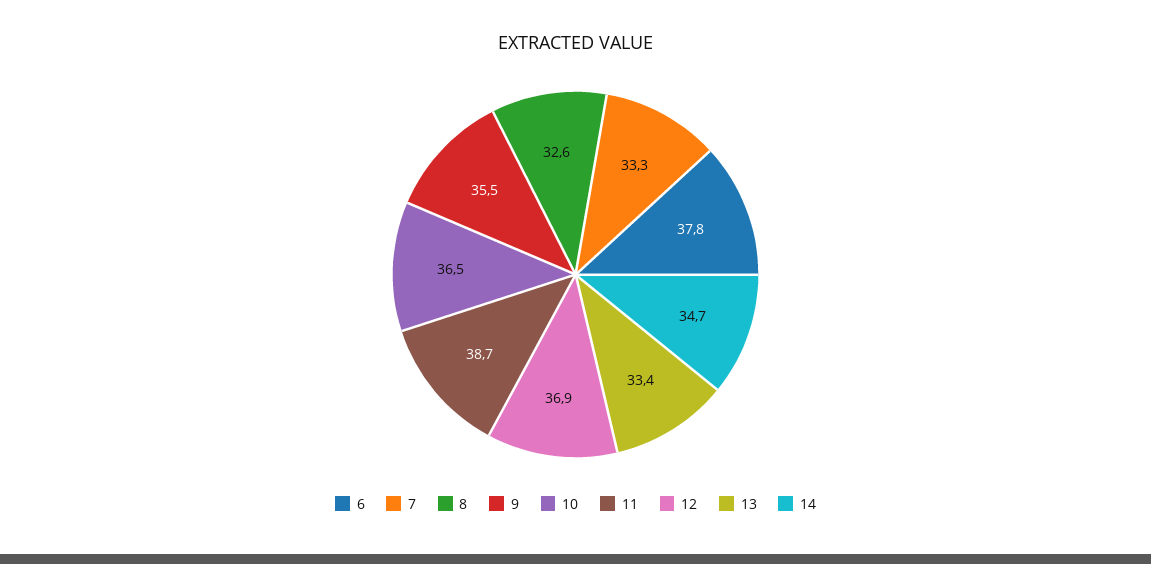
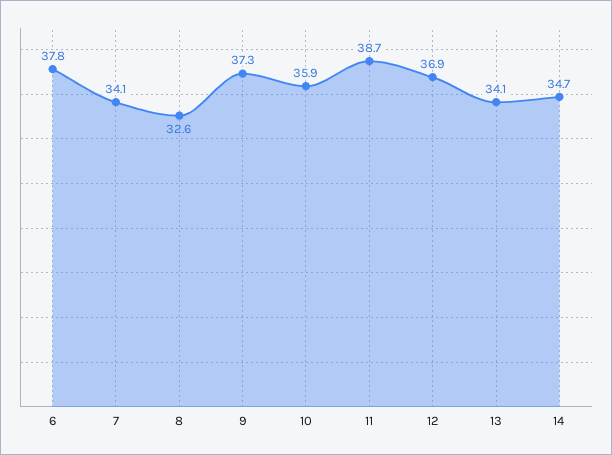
  {
    "6": 37.8,
-   "7": 33.3,
+   "7": 34.1,
    "8": 32.6,
-   "9": 35.5,
+   "9": 37.3,
-   "10": 36.5,
+   "10": 35.9,
    "11": 38.7,
    "12": 36.9,
-   "13": 33.4,
+   "13": 34.1,
    "14": 34.7
  }

